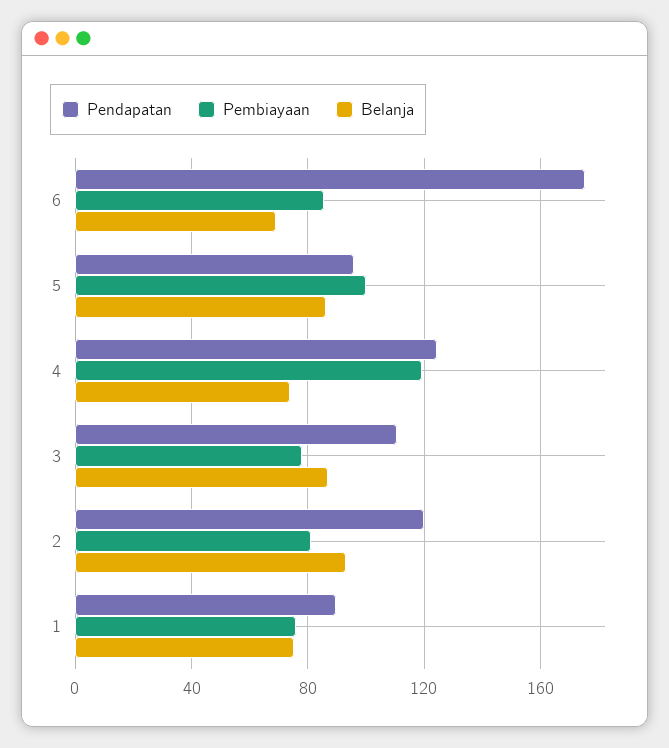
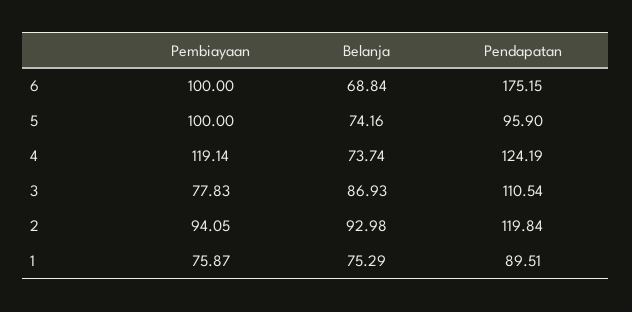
  {
    "Pendapatan": {
      "6": 175.15,
      "5": 95.9,
      "4": 124.19,
      "3": 110.54,
      "2": 119.84,
      "1": 89.51
    },
    "Pembiayaan": {
-     "6": 85,
+     "6": 100,
      "5": 100,
      "4": 119.14,
      "3": 77.83,
-     "2": 80,
+     "2": 94.05,
      "1": 75.87
    },
    "Belanja": {
      "6": 68.84,
-     "5": 85,
+     "5": 74.16,
      "4": 73.74,
      "3": 86.93,
      "2": 92.98,
      "1": 75.29
    }
  }

